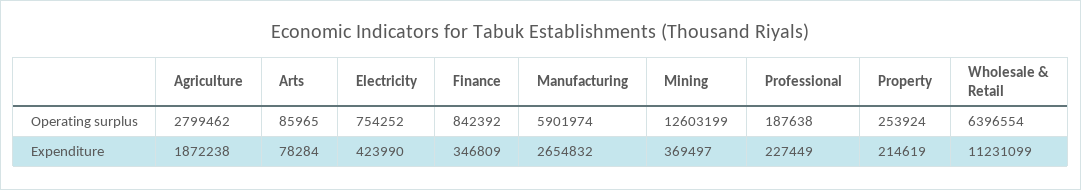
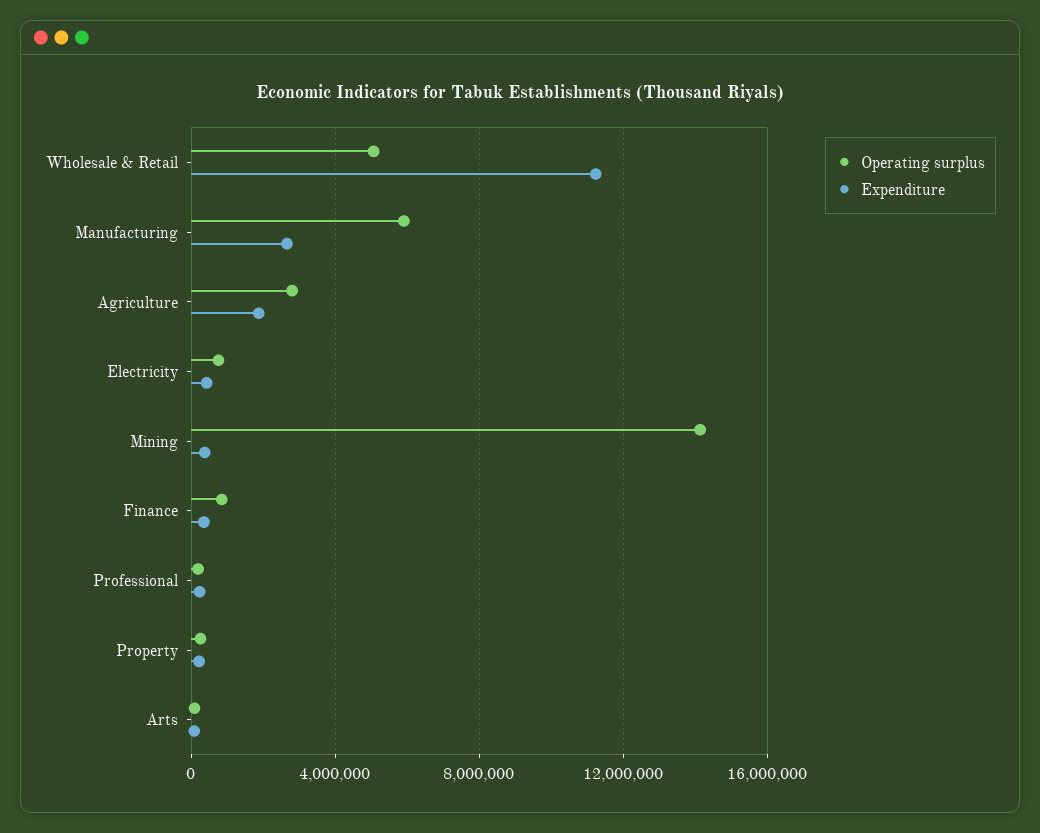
  {
    "Operating surplus": {
      "Agriculture": 2799462,
      "Arts": 85965,
      "Electricity": 754252,
      "Finance": 842392,
      "Manufacturing": 5901974,
-     "Mining": 12603199,
+     "Mining": 14000000,
      "Professional": 187638,
      "Property": 253924,
-     "Wholesale & Retail": 6396554
+     "Wholesale & Retail": 5000000
    },
    "Expenditure": {
      "Agriculture": 1872238,
      "Arts": 78284,
      "Electricity": 423990,
      "Finance": 346809,
      "Manufacturing": 2654832,
      "Mining": 369497,
      "Professional": 227449,
      "Property": 214619,
      "Wholesale & Retail": 11231099
    }
  }

